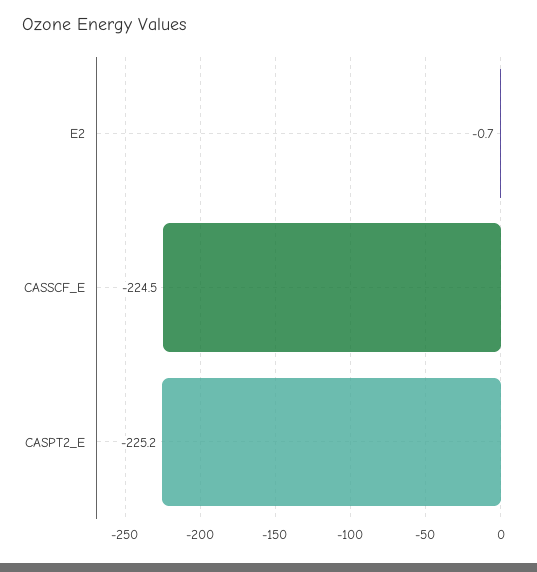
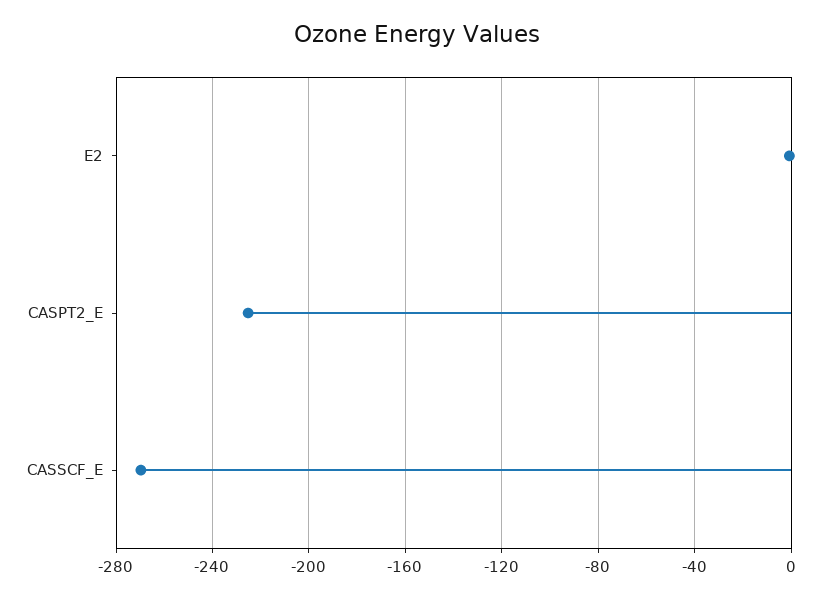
  {
    "E2": -0.7,
-   "CASSCF_E": -224.5,
+   "CASSCF_E": -270,
    "CASPT2_E": -225.2
  }

